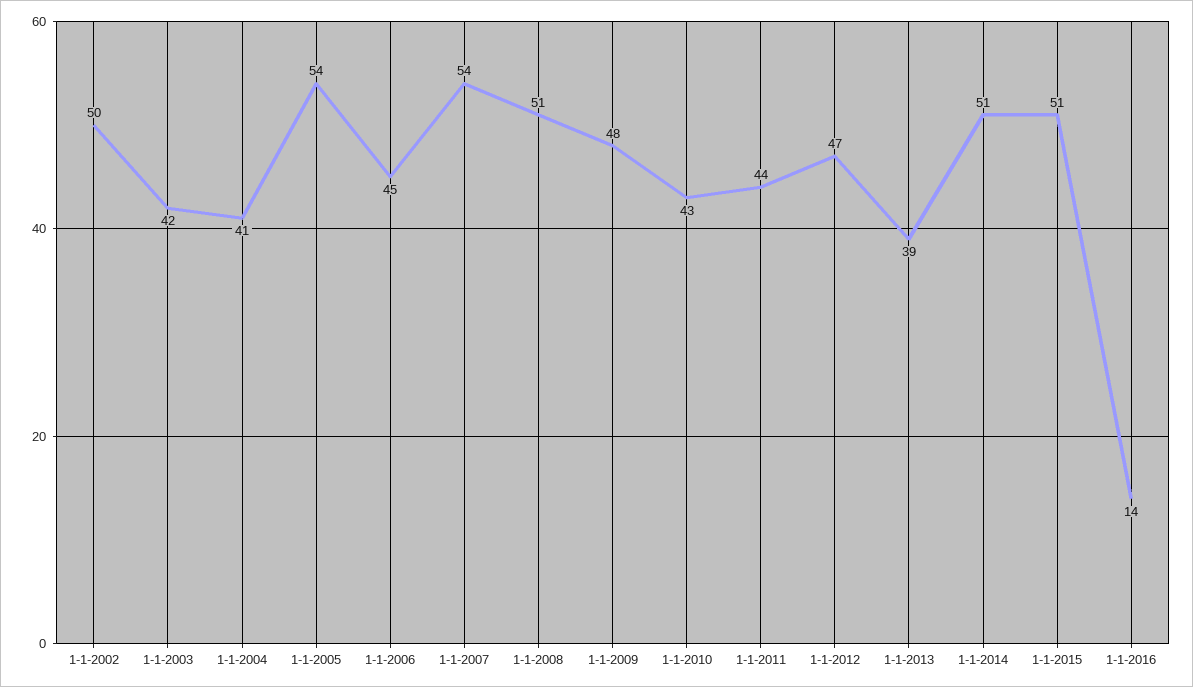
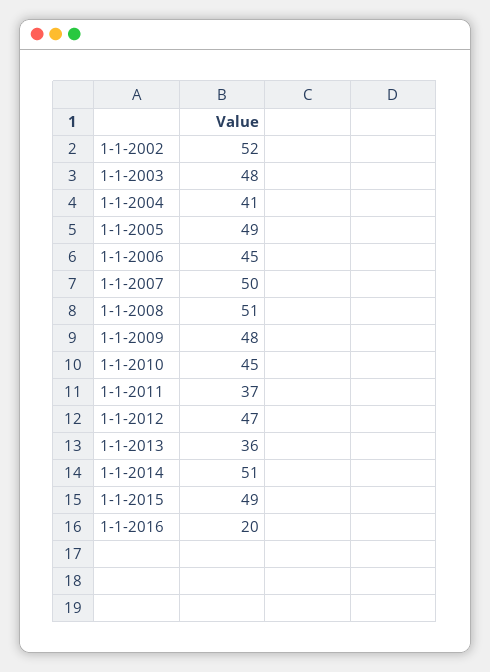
  {
-   "1-1-2002": 50,
+   "1-1-2002": 52,
-   "1-1-2003": 42,
+   "1-1-2003": 48,
    "1-1-2004": 41,
-   "1-1-2005": 54,
+   "1-1-2005": 49,
    "1-1-2006": 45,
-   "1-1-2007": 54,
+   "1-1-2007": 50,
    "1-1-2008": 51,
    "1-1-2009": 48,
-   "1-1-2010": 43,
+   "1-1-2010": 45,
-   "1-1-2011": 44,
+   "1-1-2011": 37,
    "1-1-2012": 47,
-   "1-1-2013": 39,
+   "1-1-2013": 36,
    "1-1-2014": 51,
-   "1-1-2015": 51,
+   "1-1-2015": 49,
-   "1-1-2016": 14
+   "1-1-2016": 20
  }

